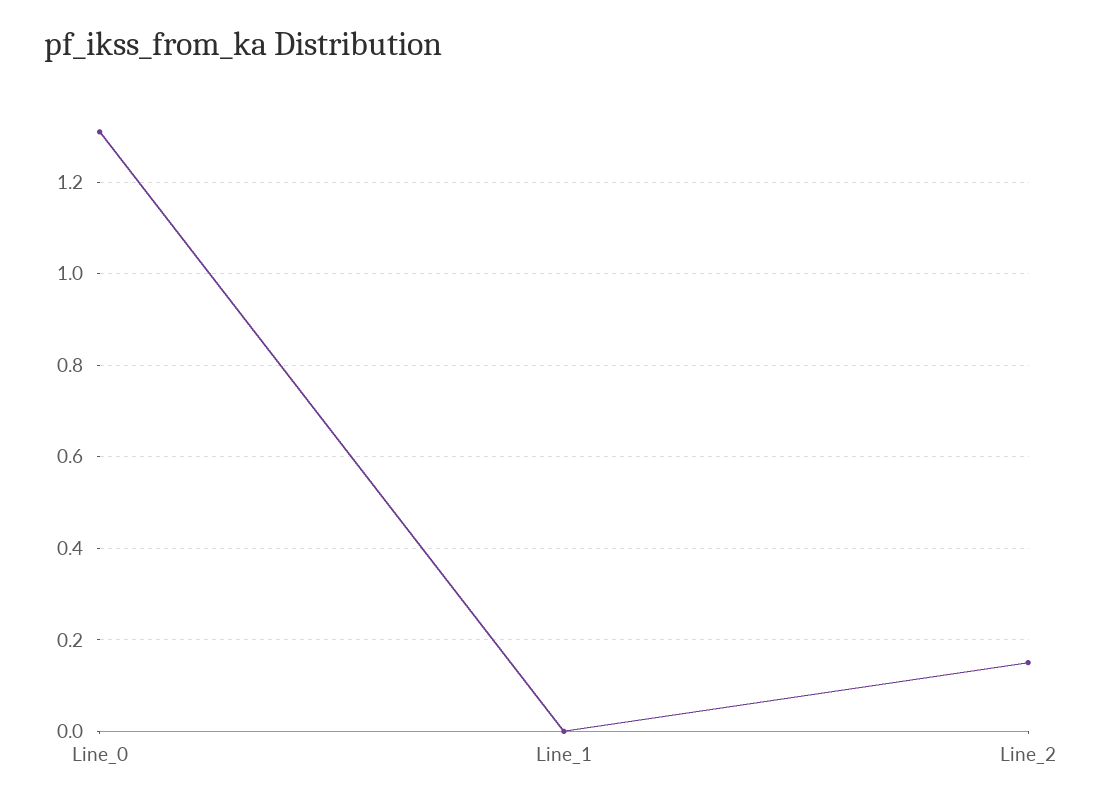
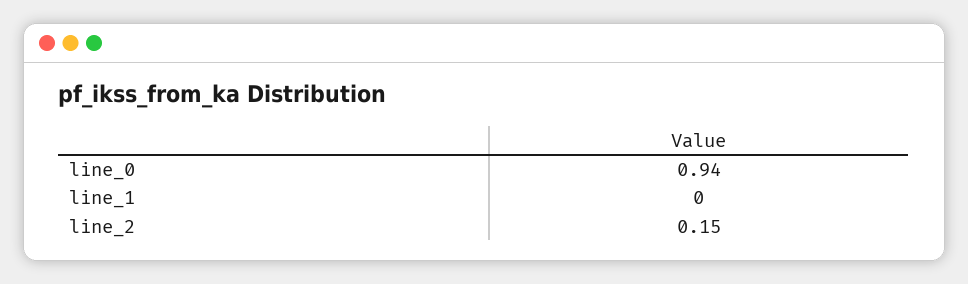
  {
-   "Line_0": 1.3,
+   "Line_0": 0.94,
    "Line_1": 0,
    "Line_2": 0.15
  }

